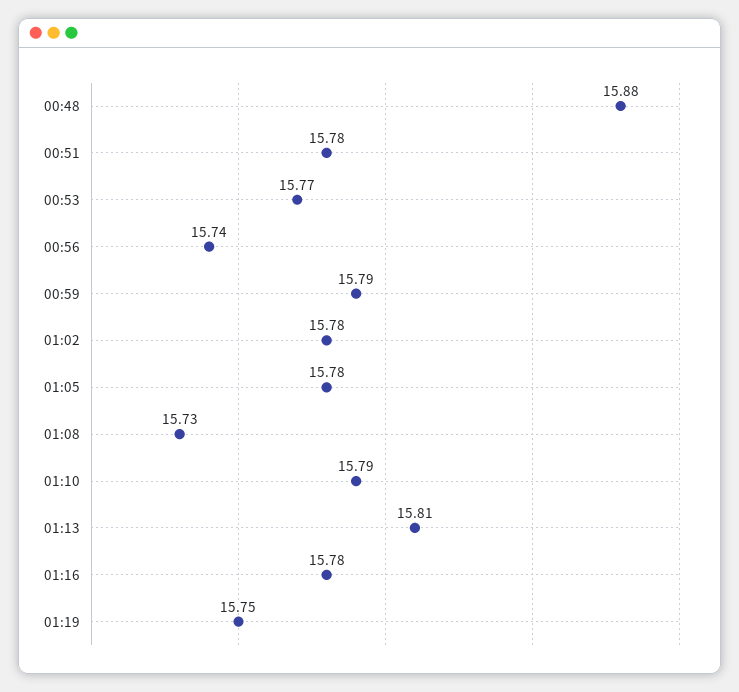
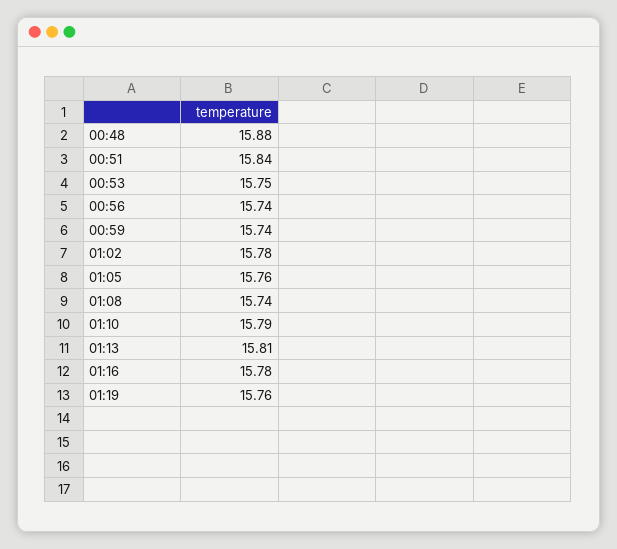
  {
    "00:48": 15.88,
-   "00:51": 15.78,
+   "00:51": 15.84,
-   "00:53": 15.77,
+   "00:53": 15.75,
    "00:56": 15.74,
-   "00:59": 15.79,
+   "00:59": 15.74,
    "01:02": 15.78,
-   "01:05": 15.78,
+   "01:05": 15.76,
-   "01:08": 15.73,
+   "01:08": 15.74,
    "01:10": 15.79,
    "01:13": 15.81,
    "01:16": 15.78,
-   "01:19": 15.75
+   "01:19": 15.76
  }

